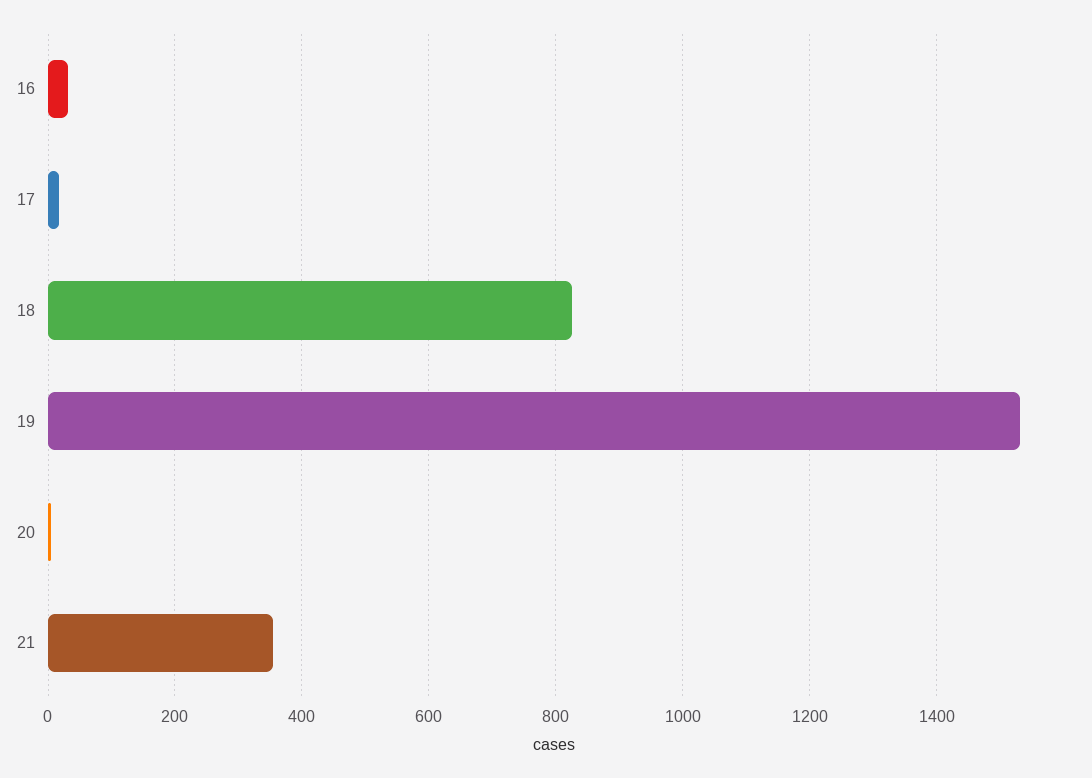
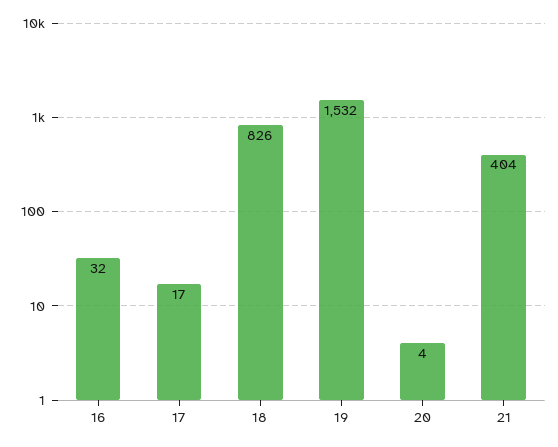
  {
    "16": 32,
    "17": 17,
    "18": 826,
    "19": 1532,
    "20": 4,
-   "21": 360
+   "21": 404
  }

